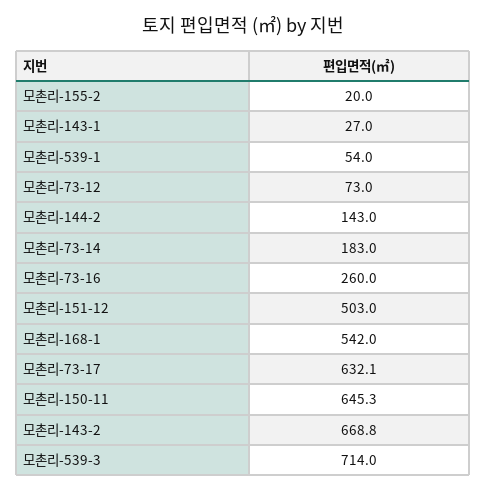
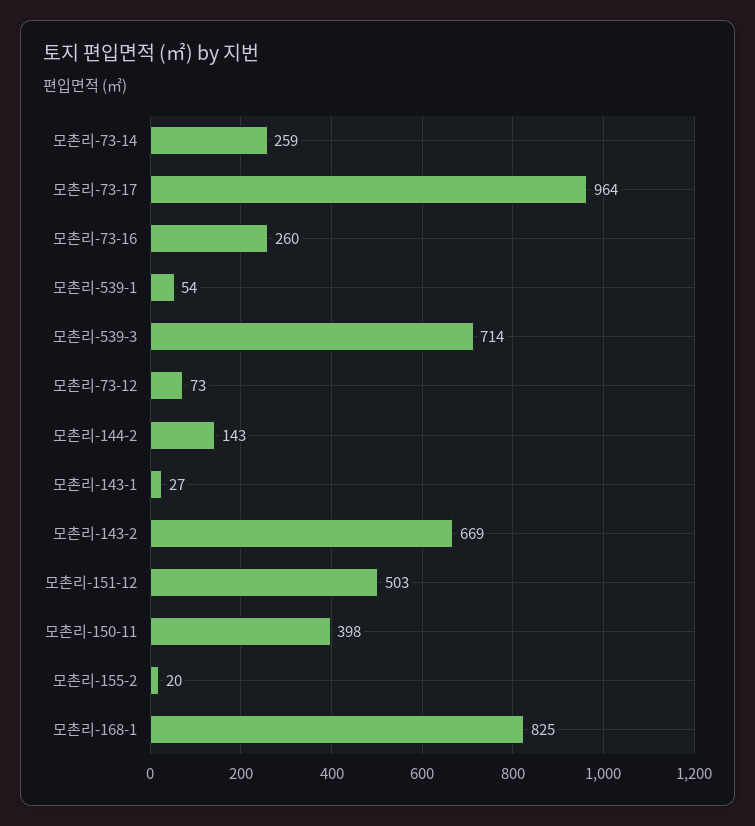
  {
    "모촌리-155-2": 20,
    "모촌리-143-1": 27,
    "모촌리-539-1": 54,
    "모촌리-73-12": 73,
    "모촌리-144-2": 143,
-   "모촌리-73-14": 183,
+   "모촌리-73-14": 259,
    "모촌리-73-16": 260,
    "모촌리-151-12": 503,
-   "모촌리-168-1": 542,
+   "모촌리-168-1": 825,
-   "모촌리-73-17": 632.1,
+   "모촌리-73-17": 964,
-   "모촌리-150-11": 645.3,
+   "모촌리-150-11": 398,
    "모촌리-143-2": 668.8,
    "모촌리-539-3": 714
  }

